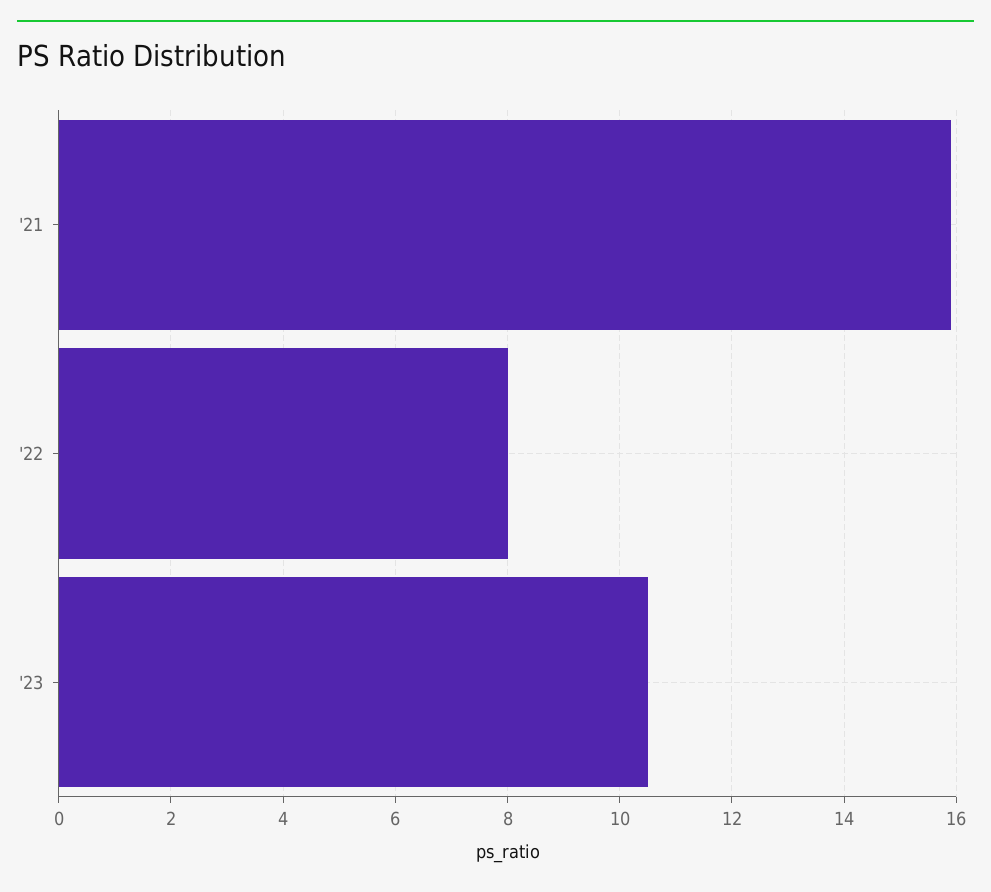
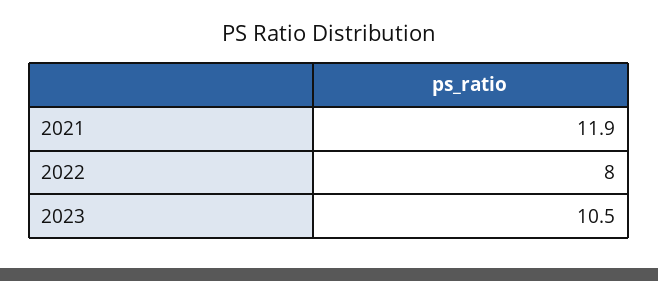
  {
-   "'21": 16,
+   "'21": 11.9,
    "'22": 8,
    "'23": 10.5
  }

